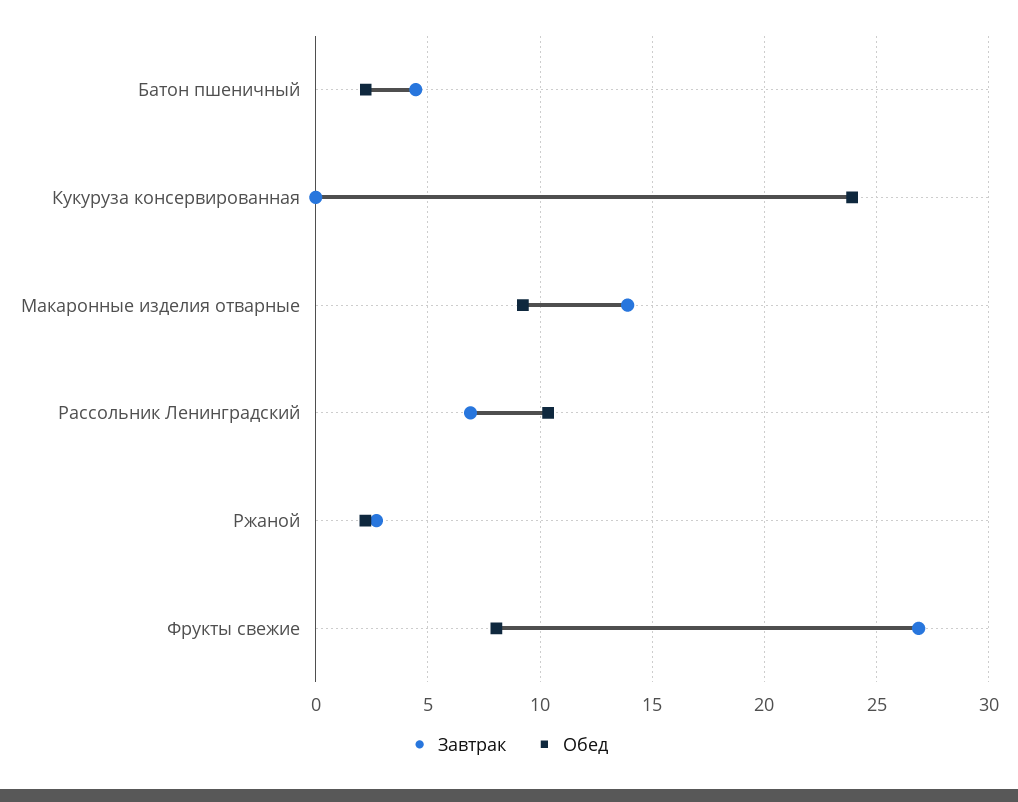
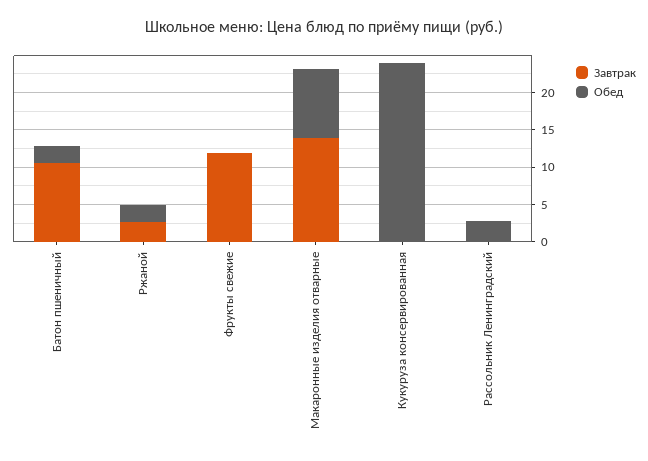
  {
    "Завтрак": {
-     "Батон пшеничный": 4.5,
+     "Батон пшеничный": 10,
      "Кукуруза консервированная": 0,
      "Макаронные изделия отварные": 14,
-     "Рассольник Ленинградский": 7,
+     "Рассольник Ленинградский": 0,
      "Ржаной": 2.5,
-     "Фрукты свежие": 27
+     "Фрукты свежие": 12.5
    },
    "Обед": {
      "Батон пшеничный": 2,
      "Кукуруза консервированная": 24,
      "Макаронные изделия отварные": 9,
-     "Рассольник Ленинградский": 10.5,
+     "Рассольник Ленинградский": 2.5,
      "Ржаной": 2,
-     "Фрукты свежие": 8
+     "Фрукты свежие": 0
    }
  }

